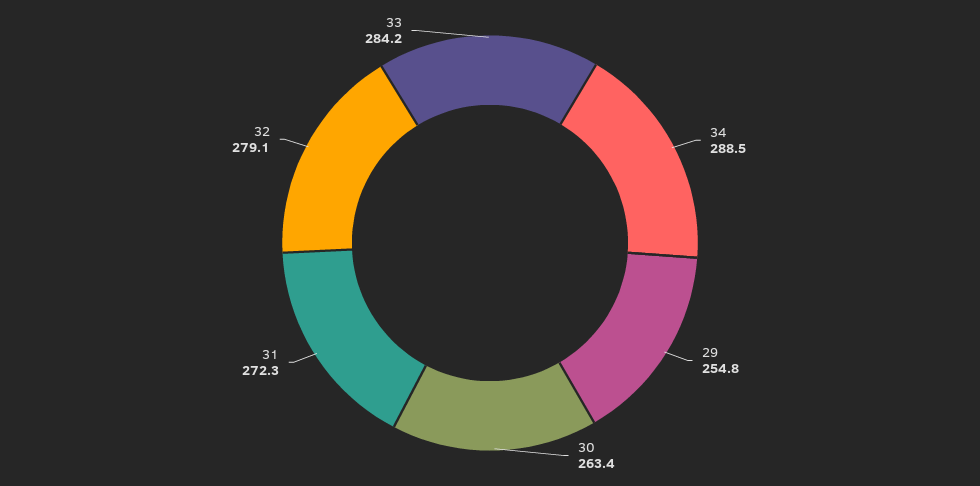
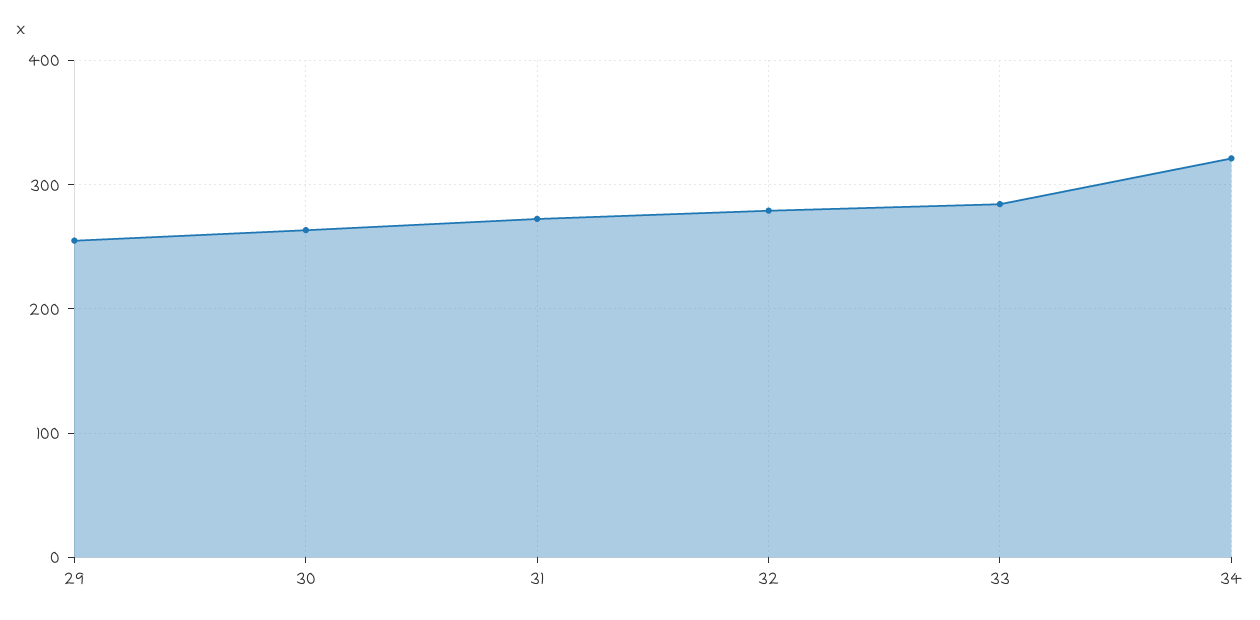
  {
-   "34": 288.5,
+   "34": 320,
    "29": 254.8,
    "30": 263.4,
    "31": 272.3,
    "32": 279.1,
    "33": 284.2
  }

